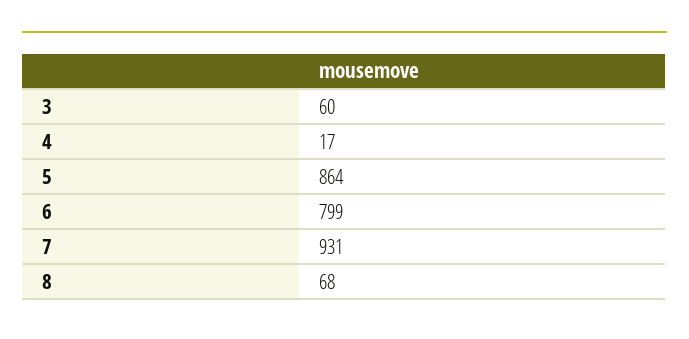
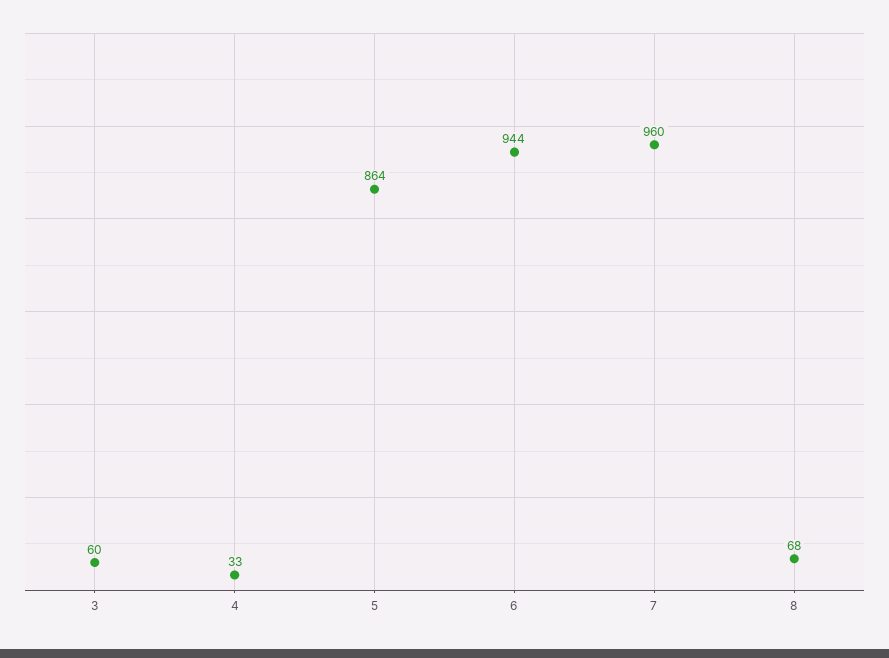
  {
    "3": 60,
-   "4": 17,
+   "4": 33,
    "5": 864,
-   "6": 799,
+   "6": 944,
-   "7": 931,
+   "7": 960,
    "8": 68
  }

